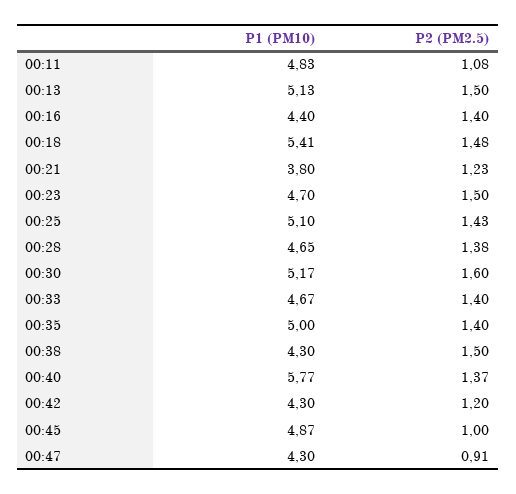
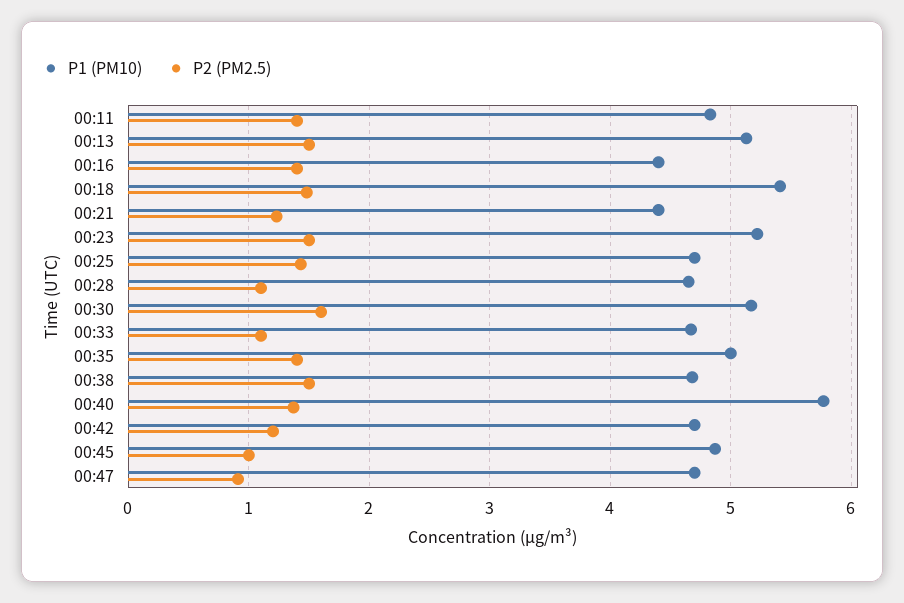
  {
    "P1 (PM10)": {
      "00:11": 4.83,
      "00:13": 5.13,
      "00:16": 4.4,
      "00:18": 5.41,
-     "00:21": 3.8,
+     "00:21": 4.4,
-     "00:23": 4.7,
+     "00:23": 5.2,
-     "00:25": 5.1,
+     "00:25": 4.7,
      "00:28": 4.65,
      "00:30": 5.17,
      "00:33": 4.67,
      "00:35": 5,
-     "00:38": 4.3,
+     "00:38": 4.7,
      "00:40": 5.77,
-     "00:42": 4.3,
+     "00:42": 4.7,
      "00:45": 4.87,
-     "00:47": 4.3
+     "00:47": 4.7
    },
    "P2 (PM2.5)": {
-     "00:11": 1.08,
+     "00:11": 1.4,
      "00:13": 1.5,
      "00:16": 1.4,
      "00:18": 1.48,
      "00:21": 1.23,
      "00:23": 1.5,
      "00:25": 1.43,
-     "00:28": 1.38,
+     "00:28": 1.1,
      "00:30": 1.6,
-     "00:33": 1.4,
+     "00:33": 1.1,
      "00:35": 1.4,
      "00:38": 1.5,
      "00:40": 1.37,
      "00:42": 1.2,
      "00:45": 1,
      "00:47": 0.91
    }
  }

